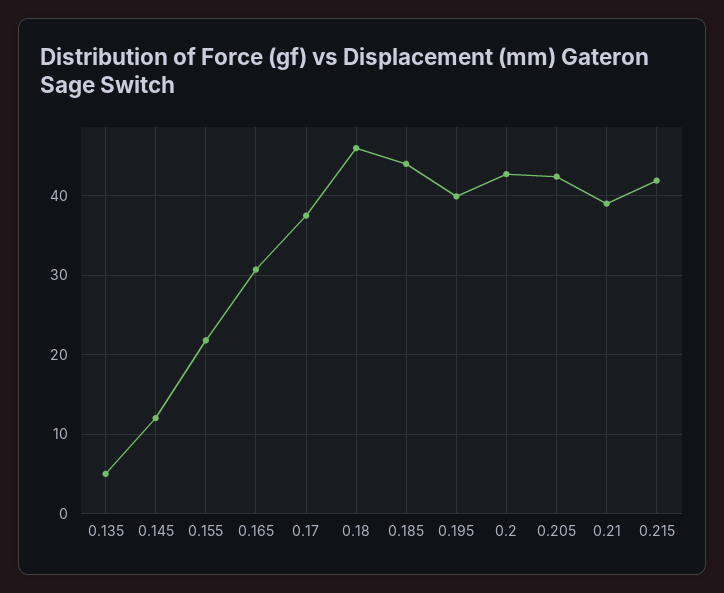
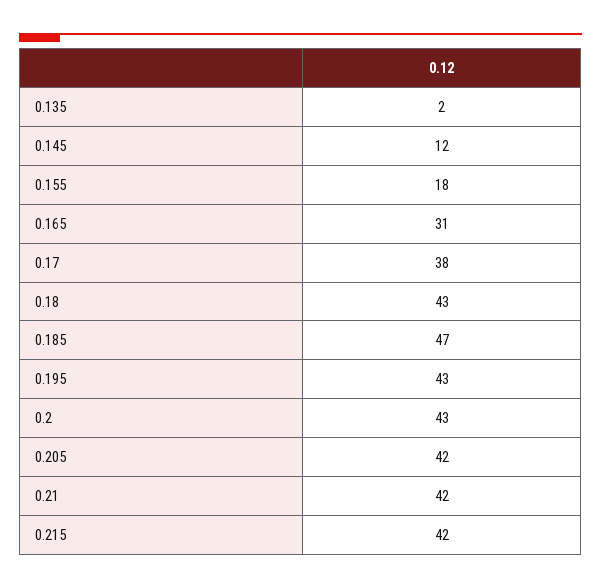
  {
-   "0.135": 5,
+   "0.135": 2,
    "0.145": 12,
-   "0.155": 22,
+   "0.155": 18,
    "0.165": 31,
    "0.17": 38,
-   "0.18": 46,
+   "0.18": 43,
-   "0.185": 44,
+   "0.185": 47,
-   "0.195": 40,
+   "0.195": 43,
    "0.2": 43,
    "0.205": 42,
-   "0.21": 39,
+   "0.21": 42,
    "0.215": 42
  }

